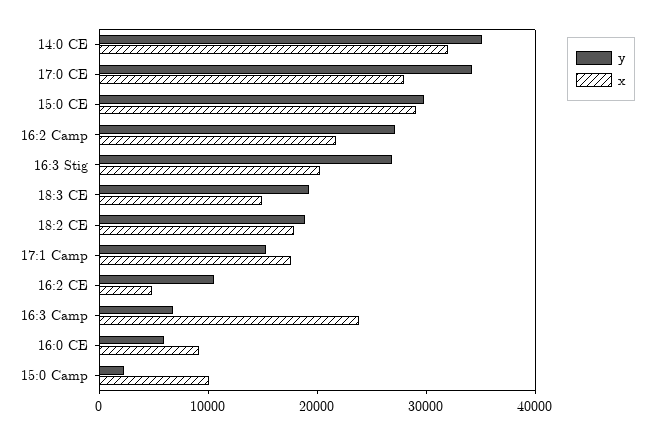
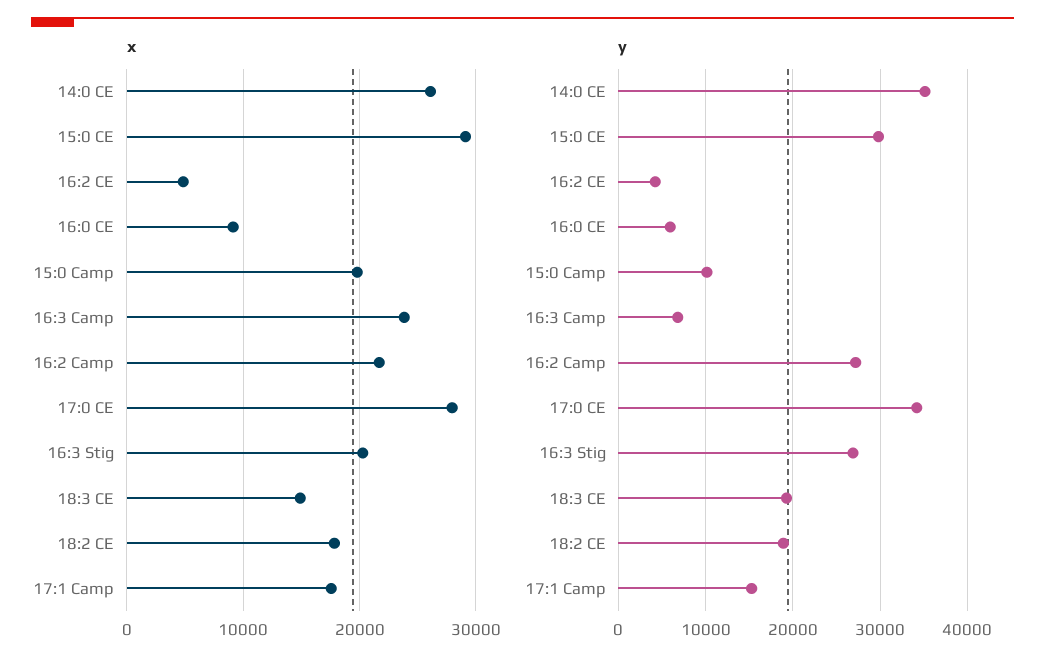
  {
    "y": {
      "14:0 CE": 35000,
      "17:0 CE": 34000,
      "15:0 CE": 30000,
      "16:2 Camp": 27000,
      "16:3 Stig": 27000,
      "18:3 CE": 19000,
      "18:2 CE": 19000,
      "17:1 Camp": 15000,
-     "16:2 CE": 10000,
+     "16:2 CE": 4000,
      "16:3 Camp": 7000,
      "16:0 CE": 6000,
-     "15:0 Camp": 2000
+     "15:0 Camp": 10000
    },
    "x": {
-     "14:0 CE": 32000,
+     "14:0 CE": 26000,
      "17:0 CE": 28000,
      "15:0 CE": 29000,
      "16:2 Camp": 22000,
      "16:3 Stig": 20000,
      "18:3 CE": 15000,
      "18:2 CE": 18000,
      "17:1 Camp": 18000,
      "16:2 CE": 5000,
      "16:3 Camp": 24000,
      "16:0 CE": 9000,
-     "15:0 Camp": 10000
+     "15:0 Camp": 20000
    }
  }

